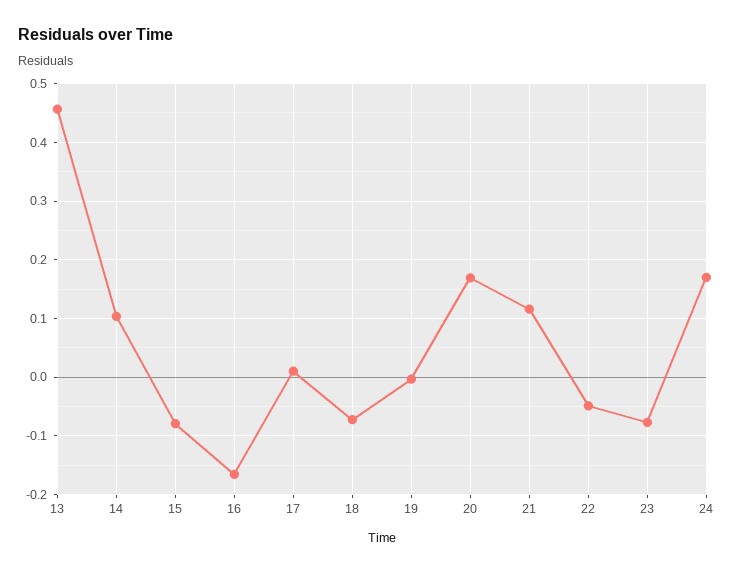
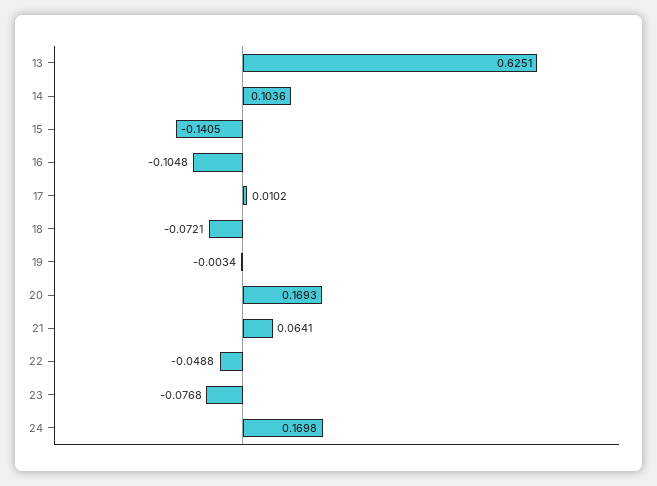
  {
-   "13": 0.46,
+   "13": 0.6251,
    "14": 0.1036,
-   "15": -0.08,
+   "15": -0.1405,
-   "16": -0.16,
+   "16": -0.1048,
    "17": 0.0102,
    "18": -0.0721,
    "19": -0.0034,
    "20": 0.1693,
-   "21": 0.12,
+   "21": 0.0641,
    "22": -0.0488,
    "23": -0.0768,
    "24": 0.1698
  }

